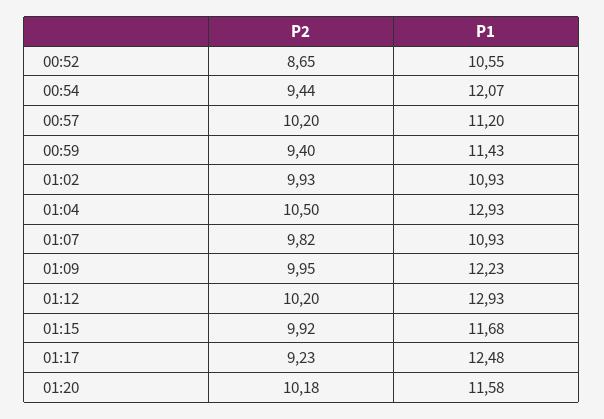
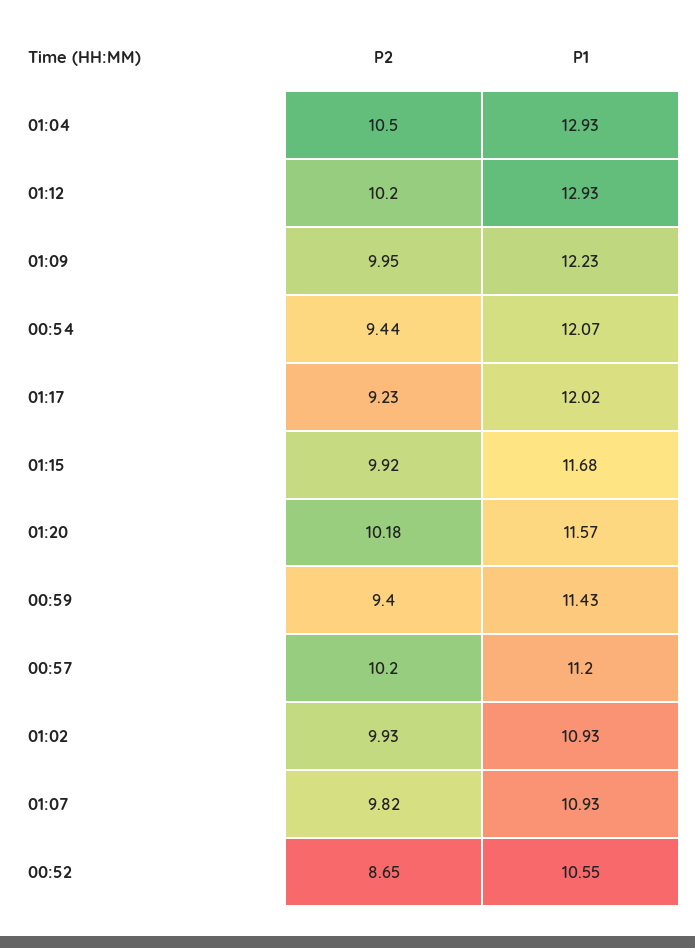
  {
    "P2": {
      "00:52": 8.65,
      "00:54": 9.44,
      "00:57": 10.2,
      "00:59": 9.4,
      "01:02": 9.93,
      "01:04": 10.5,
      "01:07": 9.82,
      "01:09": 9.95,
      "01:12": 10.2,
      "01:15": 9.92,
      "01:17": 9.23,
      "01:20": 10.18
    },
    "P1": {
      "00:52": 10.55,
      "00:54": 12.07,
      "00:57": 11.2,
      "00:59": 11.43,
      "01:02": 10.93,
      "01:04": 12.93,
      "01:07": 10.93,
      "01:09": 12.23,
      "01:12": 12.93,
      "01:15": 11.68,
-     "01:17": 12.48,
+     "01:17": 12.02,
-     "01:20": 11.58
+     "01:20": 11.57
    }
  }

